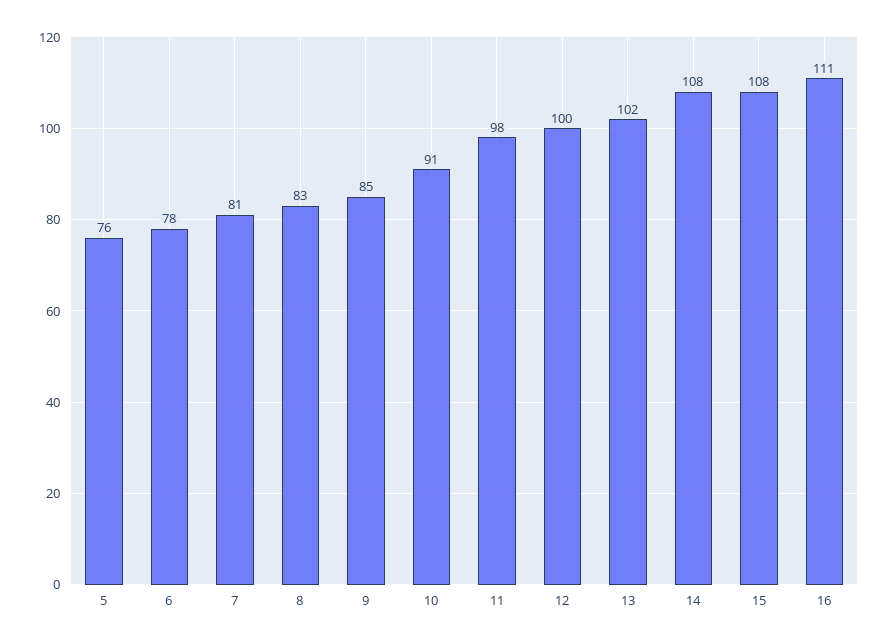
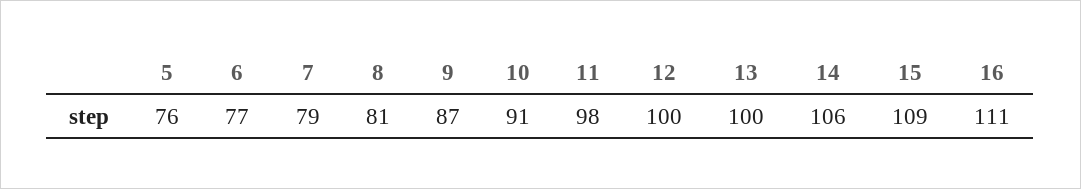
  {
    "5": 76,
-   "6": 78,
+   "6": 77,
-   "7": 81,
+   "7": 79,
-   "8": 83,
+   "8": 81,
-   "9": 85,
+   "9": 87,
    "10": 91,
    "11": 98,
    "12": 100,
-   "13": 102,
+   "13": 100,
-   "14": 108,
+   "14": 106,
-   "15": 108,
+   "15": 109,
    "16": 111
  }

